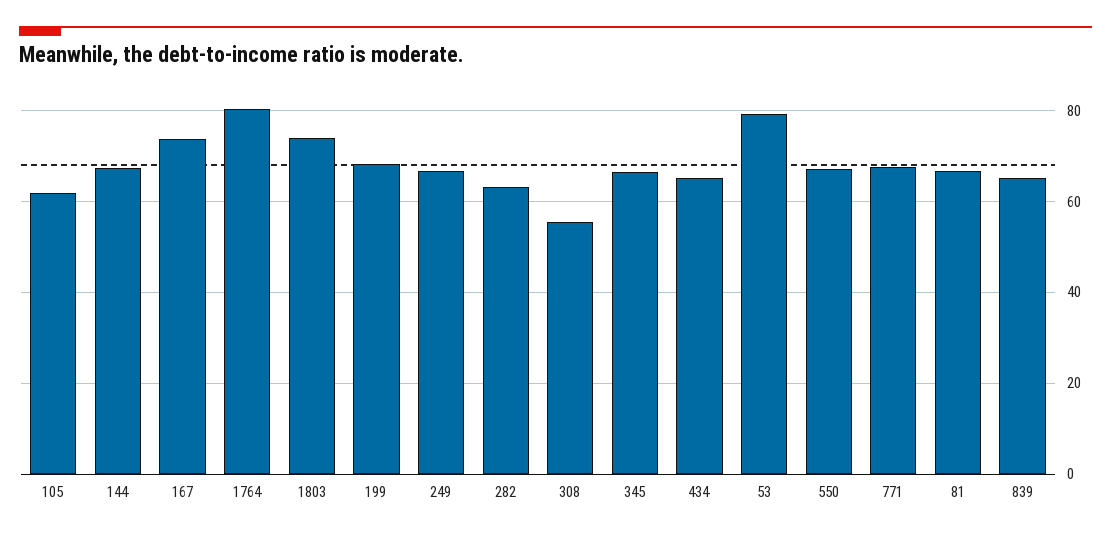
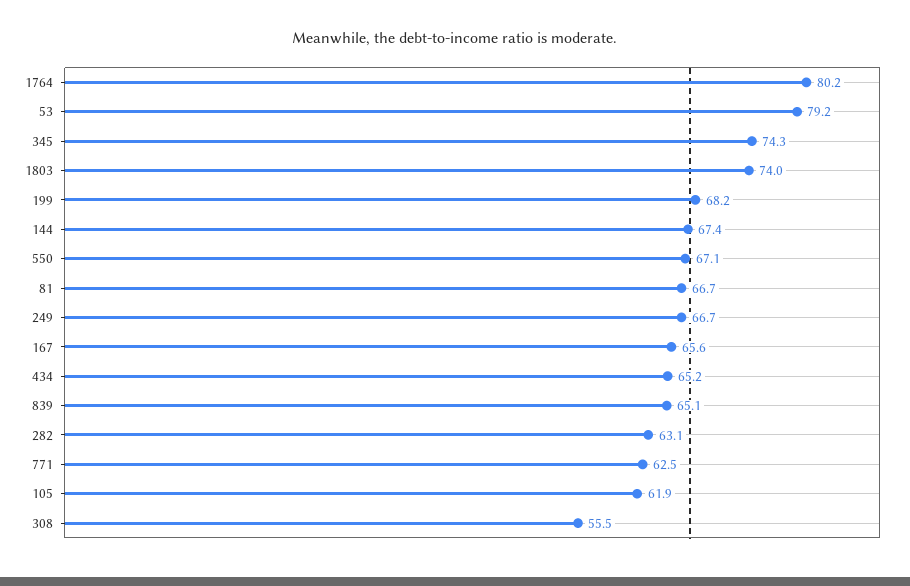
  {
    "105": 61.9,
    "144": 67.4,
-   "167": 74,
+   "167": 65.6,
    "1764": 80.2,
    "1803": 74,
    "199": 68.2,
    "249": 66.7,
    "282": 63.1,
    "308": 55.5,
-   "345": 66,
+   "345": 74.3,
    "434": 65.2,
    "53": 79.2,
    "550": 67.1,
-   "771": 68,
+   "771": 62.5,
    "81": 66.7,
    "839": 65.1
  }

